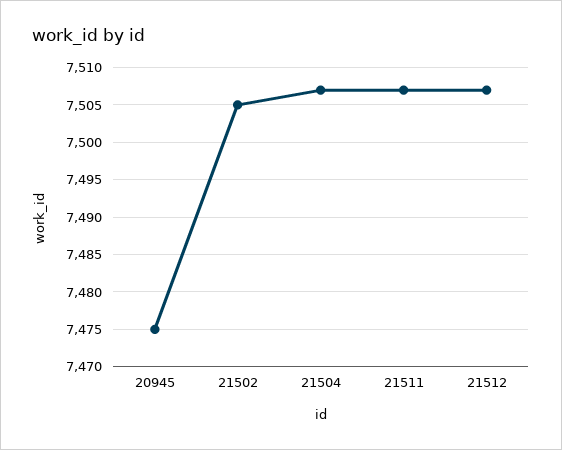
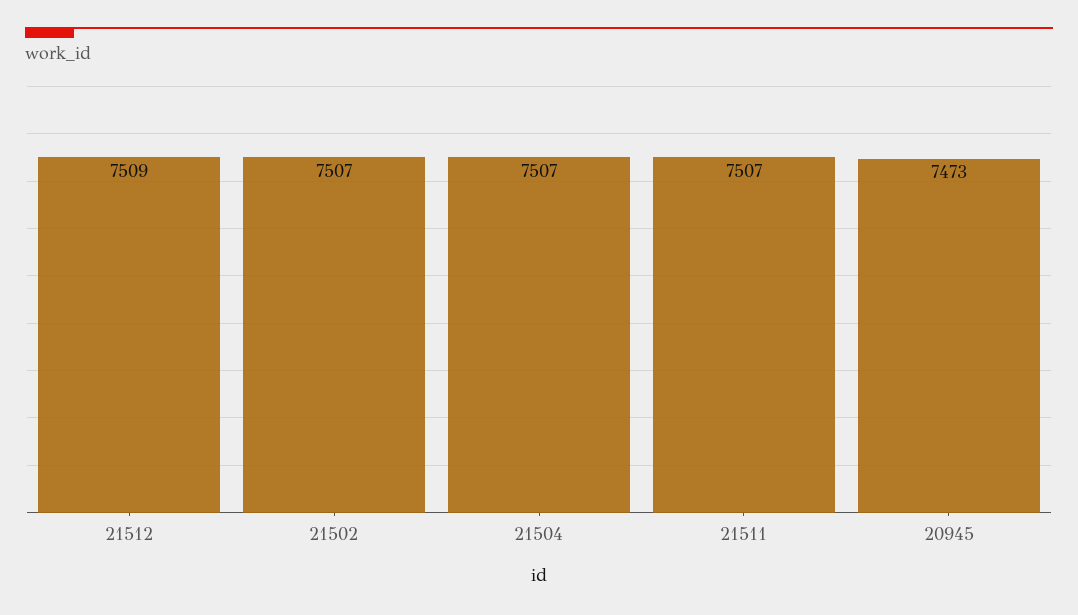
  {
-   "20945": 7475,
+   "20945": 7473,
-   "21502": 7505,
+   "21502": 7507,
    "21504": 7507,
    "21511": 7507,
-   "21512": 7507
+   "21512": 7509
  }

